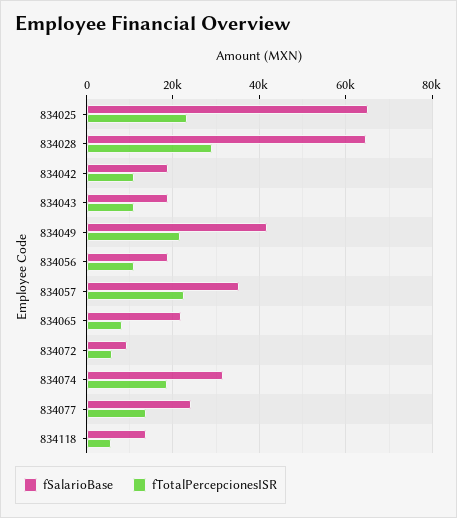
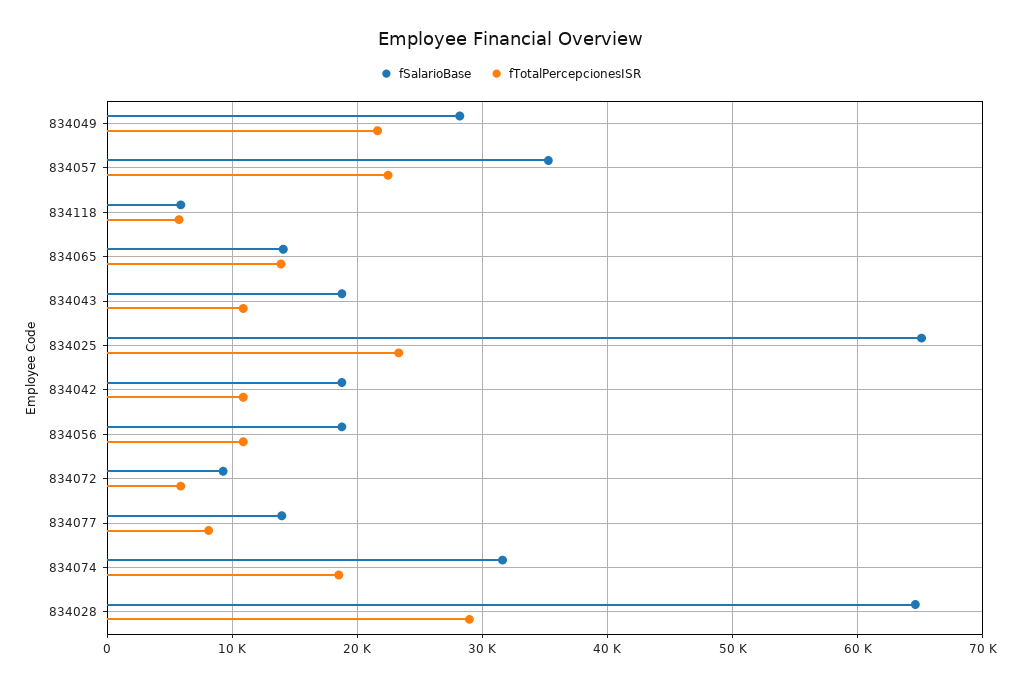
  {
    "fSalarioBase": {
      "834025": 65000,
      "834028": 65000,
      "834042": 19000,
      "834043": 19000,
-     "834049": 42000,
+     "834049": 28000,
      "834056": 19000,
      "834057": 35000,
-     "834065": 22000,
+     "834065": 14000,
      "834072": 9000,
      "834074": 32000,
-     "834077": 24000,
+     "834077": 14000,
-     "834118": 14000
+     "834118": 6000
    },
    "fTotalPercepcionesISR": {
      "834025": 23000,
      "834028": 29000,
      "834042": 11000,
      "834043": 11000,
      "834049": 22000,
      "834056": 11000,
      "834057": 22000,
-     "834065": 8000,
+     "834065": 14000,
      "834072": 6000,
      "834074": 19000,
-     "834077": 14000,
+     "834077": 8000,
      "834118": 6000
    }
  }

